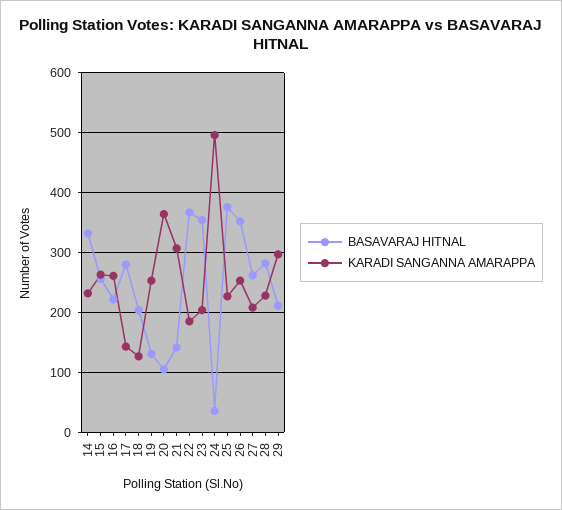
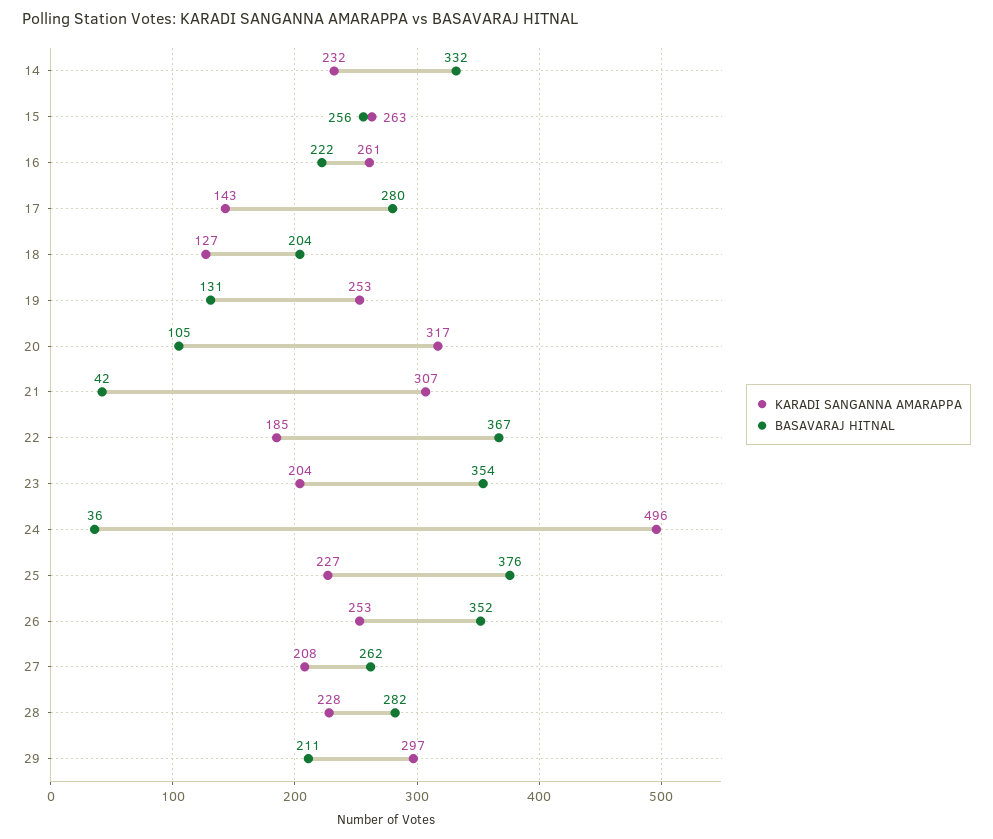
  {
    "BASAVARAJ HITNAL": {
      "14": 332,
      "15": 256,
      "16": 222,
      "17": 280,
      "18": 204,
      "19": 131,
      "20": 105,
-     "21": 140,
+     "21": 42,
      "22": 367,
      "23": 354,
      "24": 36,
      "25": 376,
      "26": 352,
      "27": 262,
      "28": 282,
      "29": 211
    },
    "KARADI SANGANNA AMARAPPA": {
      "14": 232,
      "15": 263,
      "16": 261,
      "17": 143,
      "18": 127,
      "19": 253,
-     "20": 360,
+     "20": 317,
      "21": 307,
      "22": 185,
      "23": 204,
      "24": 496,
      "25": 227,
      "26": 253,
      "27": 208,
      "28": 228,
      "29": 297
    }
  }

